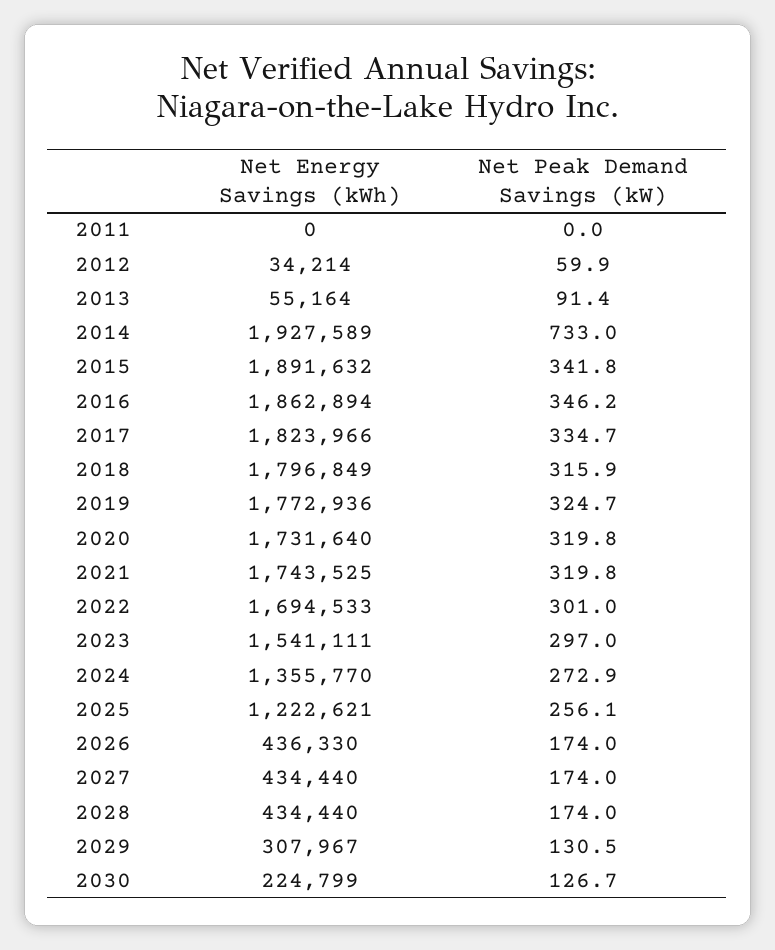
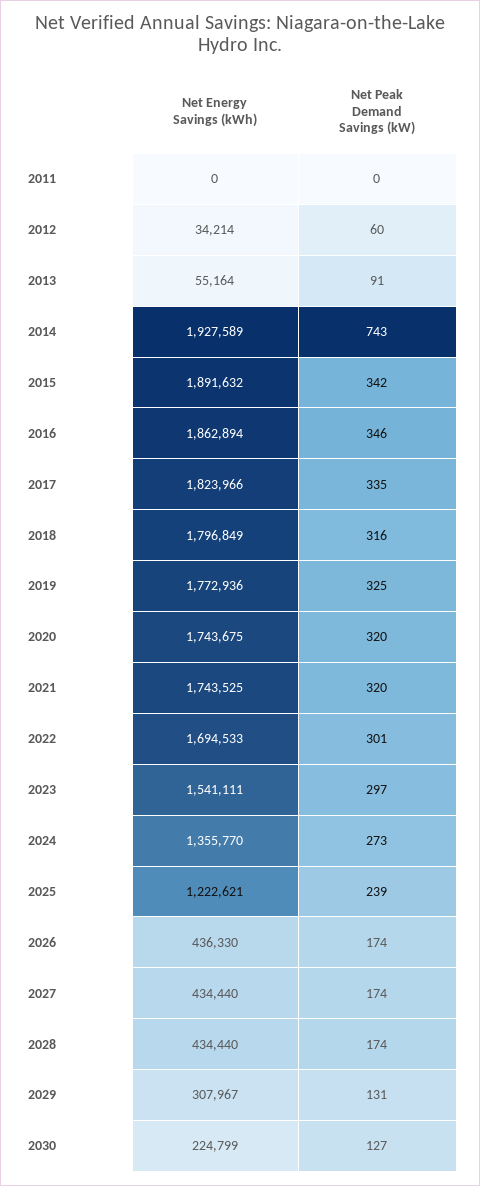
  {
    "Net Energy Savings (kWh)": {
      "2011": 0,
      "2012": 34214,
      "2013": 55164,
      "2014": 1927589,
      "2015": 1891632,
      "2016": 1862894,
      "2017": 1823966,
      "2018": 1796849,
      "2019": 1772936,
-     "2020": 1731640,
+     "2020": 1743675,
      "2021": 1743525,
      "2022": 1694533,
      "2023": 1541111,
      "2024": 1355770,
      "2025": 1222621,
      "2026": 436330,
      "2027": 434440,
      "2028": 434440,
      "2029": 307967,
      "2030": 224799
    },
    "Net Peak Demand Savings (kW)": {
      "2011": 0,
      "2012": 59.9,
      "2013": 91.4,
-     "2014": 733,
+     "2014": 743,
      "2015": 341.8,
      "2016": 346.2,
      "2017": 334.7,
      "2018": 315.9,
      "2019": 324.7,
      "2020": 319.8,
      "2021": 319.8,
      "2022": 301,
      "2023": 297,
      "2024": 272.9,
-     "2025": 256.1,
+     "2025": 239,
      "2026": 174,
      "2027": 174,
      "2028": 174,
      "2029": 130.5,
      "2030": 126.7
    }
  }

